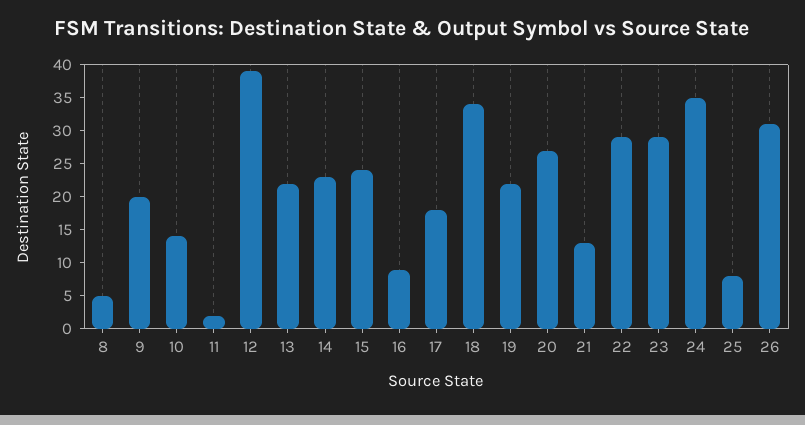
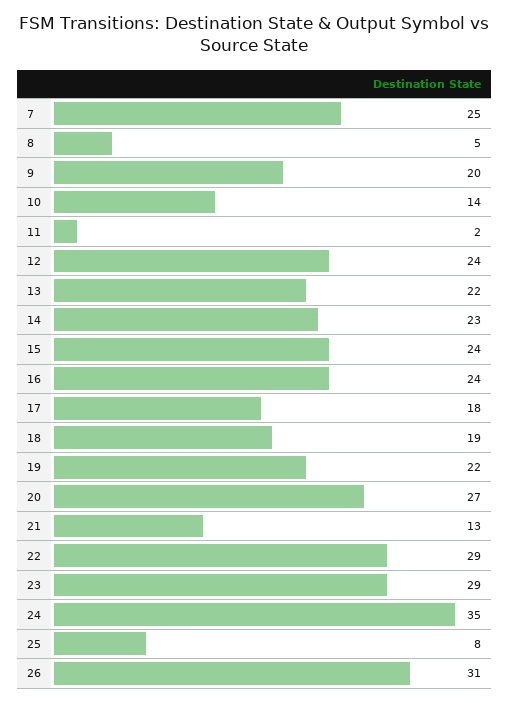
  {
    "8": 5,
    "9": 20,
    "10": 14,
    "11": 2,
-   "12": 40,
+   "12": 24,
    "13": 22,
    "14": 23,
    "15": 24,
-   "16": 10,
+   "16": 24,
    "17": 18,
-   "18": 35,
+   "18": 19,
    "19": 22,
    "20": 27,
    "21": 13,
    "22": 29,
    "23": 29,
    "24": 35,
    "25": 8,
-   "26": 31
+   "26": 31,
+   "7": 25
  }

